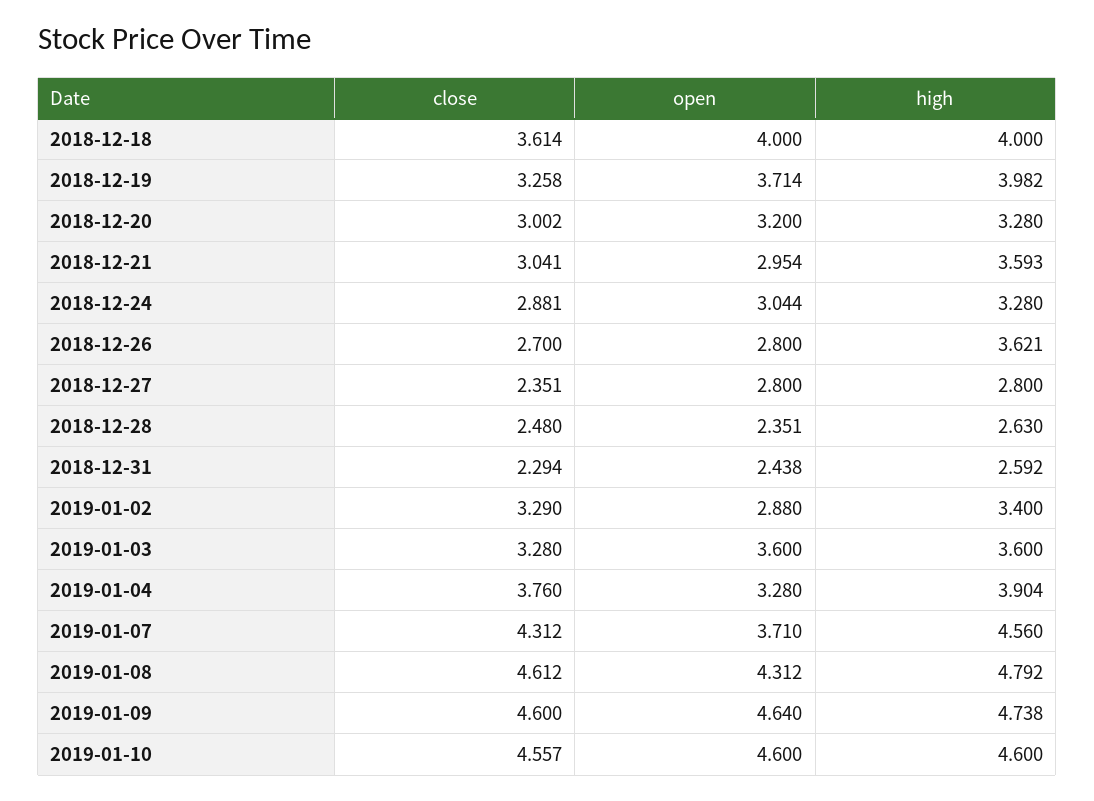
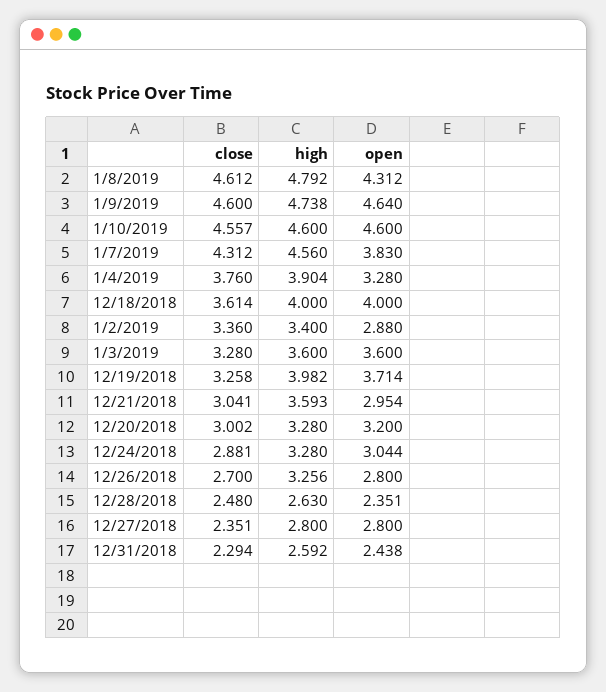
  {
    "close": {
      "2018-12-18": 3.614,
      "2018-12-19": 3.258,
      "2018-12-20": 3.002,
      "2018-12-21": 3.041,
      "2018-12-24": 2.881,
      "2018-12-26": 2.7,
      "2018-12-27": 2.351,
      "2018-12-28": 2.48,
      "2018-12-31": 2.294,
-     "2019-01-02": 3.29,
+     "2019-01-02": 3.36,
      "2019-01-03": 3.28,
      "2019-01-04": 3.76,
      "2019-01-07": 4.312,
      "2019-01-08": 4.612,
      "2019-01-09": 4.6,
      "2019-01-10": 4.557
    },
    "open": {
      "2018-12-18": 4,
      "2018-12-19": 3.714,
      "2018-12-20": 3.2,
      "2018-12-21": 2.954,
      "2018-12-24": 3.044,
      "2018-12-26": 2.8,
      "2018-12-27": 2.8,
      "2018-12-28": 2.351,
      "2018-12-31": 2.438,
      "2019-01-02": 2.88,
      "2019-01-03": 3.6,
      "2019-01-04": 3.28,
-     "2019-01-07": 3.71,
+     "2019-01-07": 3.83,
      "2019-01-08": 4.312,
      "2019-01-09": 4.64,
      "2019-01-10": 4.6
    },
    "high": {
      "2018-12-18": 4,
      "2018-12-19": 3.982,
      "2018-12-20": 3.28,
      "2018-12-21": 3.593,
      "2018-12-24": 3.28,
-     "2018-12-26": 3.621,
+     "2018-12-26": 3.256,
      "2018-12-27": 2.8,
      "2018-12-28": 2.63,
      "2018-12-31": 2.592,
      "2019-01-02": 3.4,
      "2019-01-03": 3.6,
      "2019-01-04": 3.904,
      "2019-01-07": 4.56,
      "2019-01-08": 4.792,
      "2019-01-09": 4.738,
      "2019-01-10": 4.6
    }
  }

